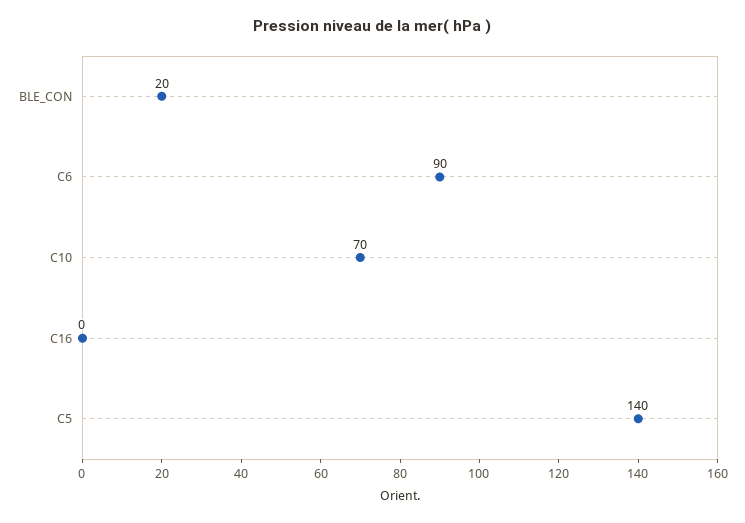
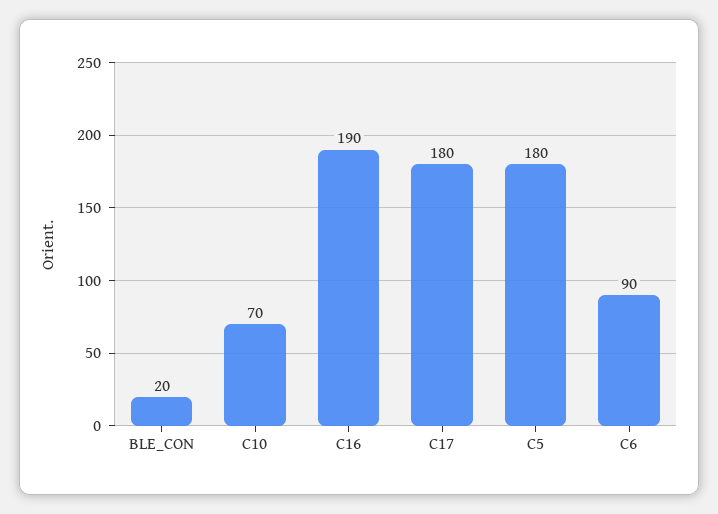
  {
    "BLE_CON": 20,
    "C6": 90,
    "C10": 70,
-   "C16": 0,
+   "C16": 190,
-   "C5": 140
+   "C5": 180,
+   "C17": 180
  }

